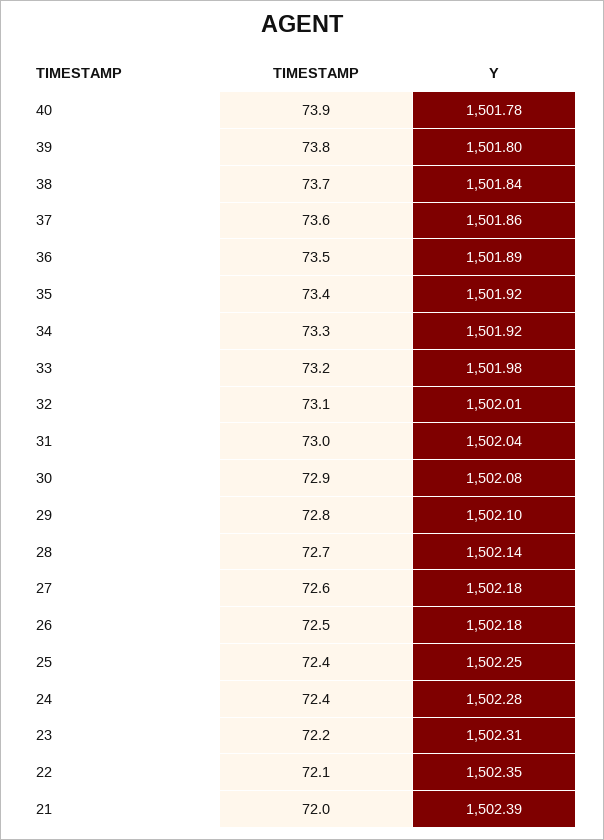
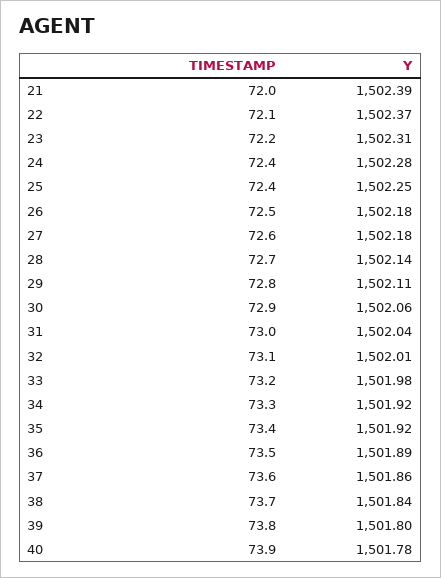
  {
    "TIMESTAMP": {
      "40": 73.9,
      "39": 73.8,
      "38": 73.7,
      "37": 73.6,
      "36": 73.5,
      "35": 73.4,
      "34": 73.3,
      "33": 73.2,
      "32": 73.1,
      "31": 73,
      "30": 72.9,
      "29": 72.8,
      "28": 72.7,
      "27": 72.6,
      "26": 72.5,
      "25": 72.4,
      "24": 72.4,
      "23": 72.2,
      "22": 72.1,
      "21": 72
    },
    "Y": {
      "40": 1501.78,
      "39": 1501.8,
      "38": 1501.84,
      "37": 1501.86,
      "36": 1501.89,
      "35": 1501.92,
      "34": 1501.92,
      "33": 1501.98,
      "32": 1502.01,
      "31": 1502.04,
-     "30": 1502.08,
+     "30": 1502.06,
-     "29": 1502.1,
+     "29": 1502.11,
      "28": 1502.14,
      "27": 1502.18,
      "26": 1502.18,
      "25": 1502.25,
      "24": 1502.28,
      "23": 1502.31,
-     "22": 1502.35,
+     "22": 1502.37,
      "21": 1502.39
    }
  }

